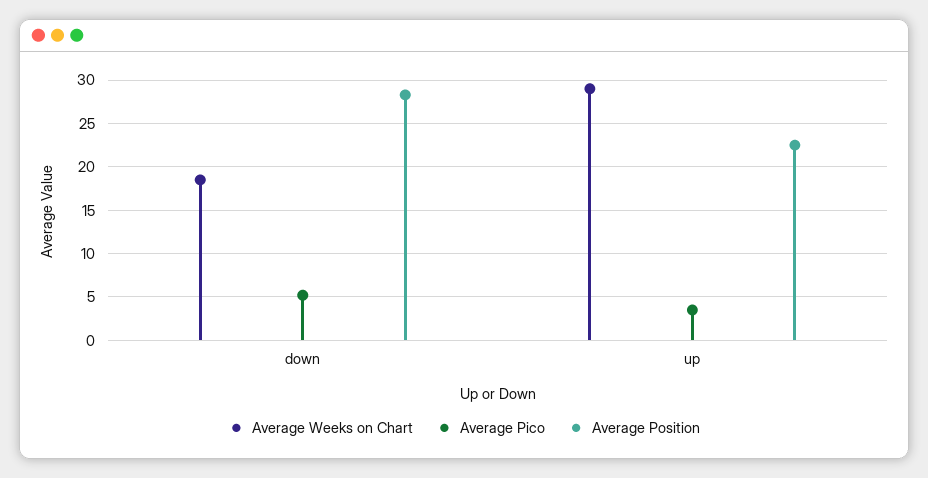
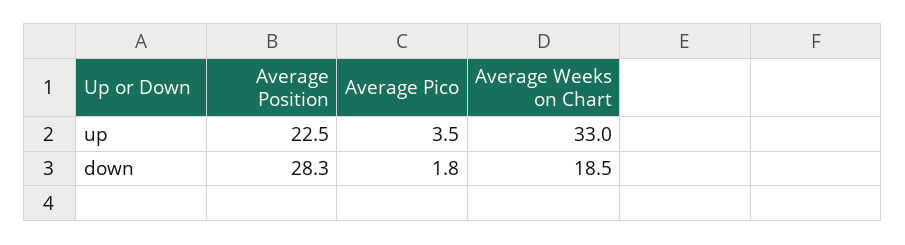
  {
    "Average Weeks on Chart": {
      "down": 18.5,
-     "up": 29
+     "up": 33
    },
    "Average Pico": {
-     "down": 5,
+     "down": 1.8,
      "up": 3.5
    },
    "Average Position": {
      "down": 28.3,
      "up": 22.5
    }
  }

